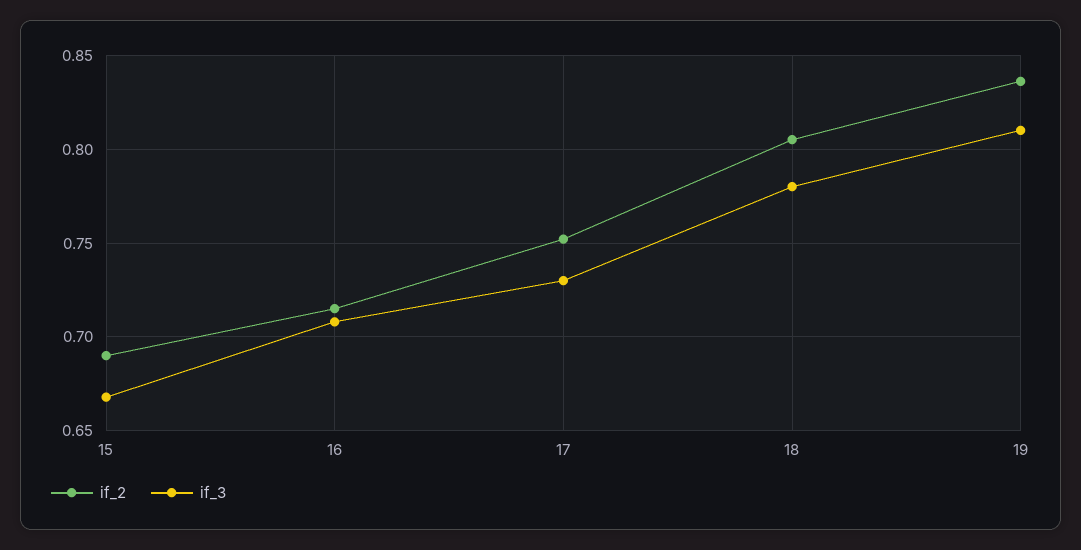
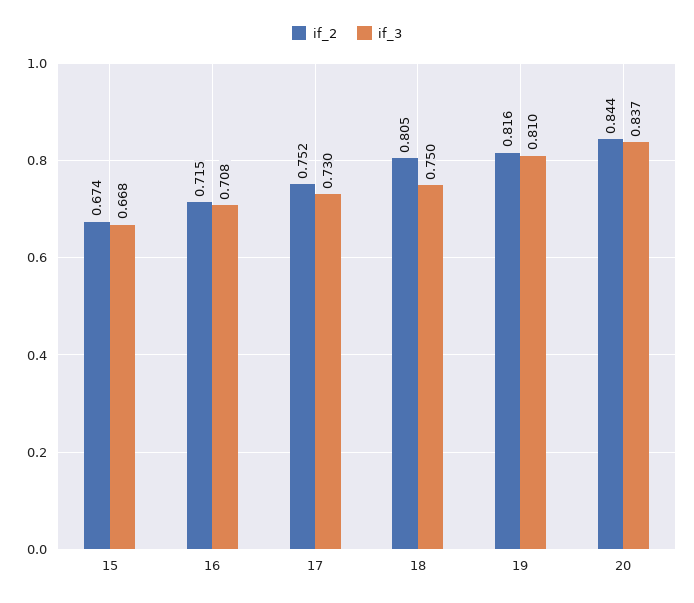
  {
    "if_2": {
-     "15": 0.69,
+     "15": 0.674,
      "16": 0.715,
      "17": 0.752,
      "18": 0.805,
-     "19": 0.835
+     "19": 0.816,
+     "20": 0.844
    },
    "if_3": {
      "15": 0.668,
      "16": 0.708,
      "17": 0.73,
-     "18": 0.78,
+     "18": 0.75,
-     "19": 0.81
+     "19": 0.81,
+     "20": 0.837
    }
  }

